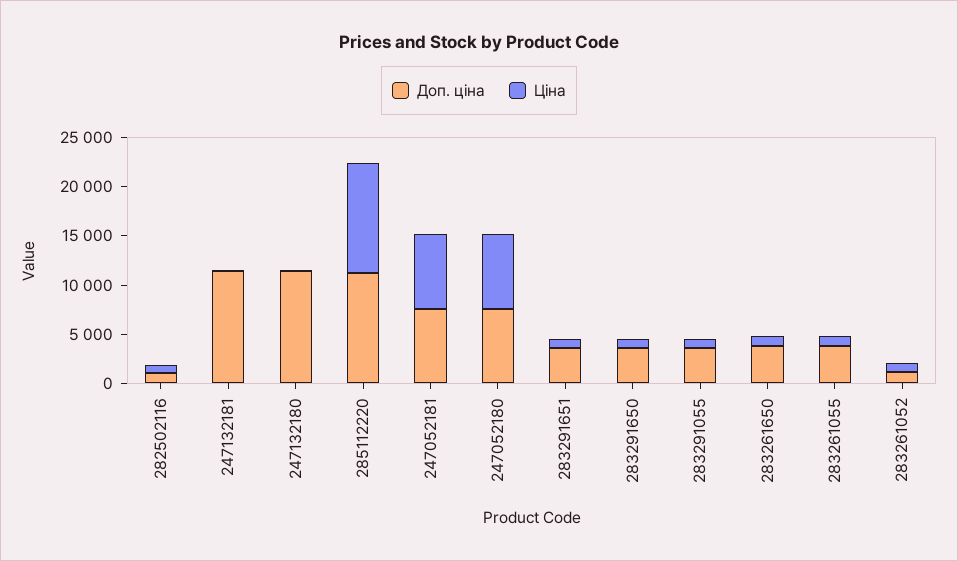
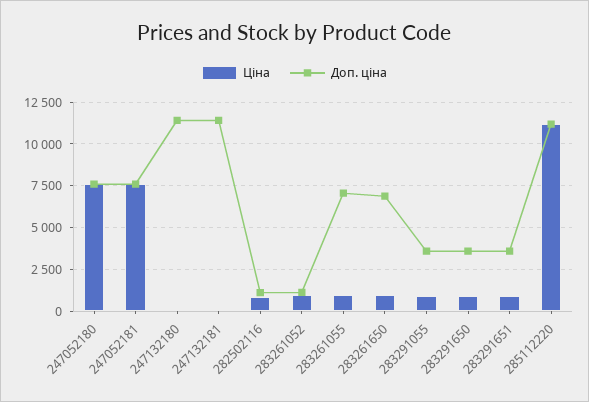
  {
    "Доп. ціна": {
      "282502116": 1000,
      "247132181": 11500,
      "247132180": 11500,
      "285112220": 11000,
      "247052181": 7500,
      "247052180": 7500,
      "283291651": 3500,
      "283291650": 3500,
      "283291055": 3500,
-     "283261650": 4000,
+     "283261650": 7000,
-     "283261055": 4000,
+     "283261055": 7000,
      "283261052": 1000
    },
    "Ціна": {
      "282502116": 1000,
      "247132181": 0,
      "247132180": 0,
      "285112220": 11000,
      "247052181": 7500,
      "247052180": 7500,
      "283291651": 1000,
      "283291650": 1000,
      "283291055": 1000,
      "283261650": 1000,
      "283261055": 1000,
      "283261052": 1000
    }
  }

